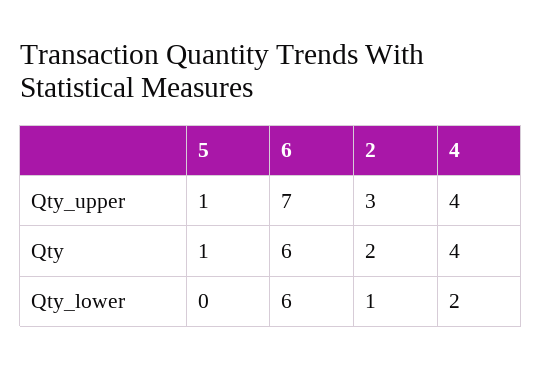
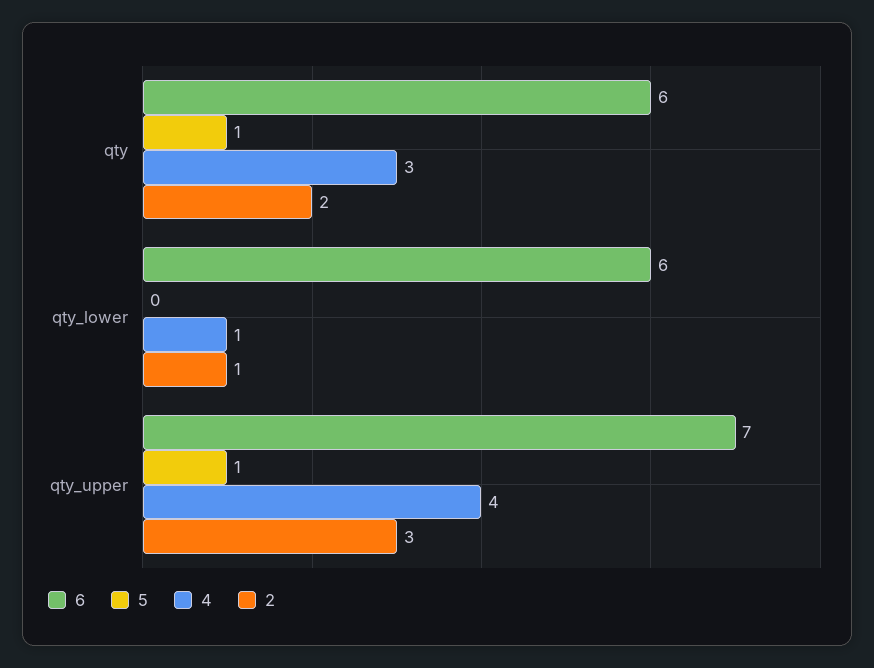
  {
    "5": {
      "Qty_upper": 1,
      "Qty": 1,
      "Qty_lower": 0
    },
    "6": {
      "Qty_upper": 7,
      "Qty": 6,
      "Qty_lower": 6
    },
    "2": {
      "Qty_upper": 3,
      "Qty": 2,
      "Qty_lower": 1
    },
    "4": {
      "Qty_upper": 4,
-     "Qty": 4,
+     "Qty": 3,
-     "Qty_lower": 2
+     "Qty_lower": 1
    }
  }

